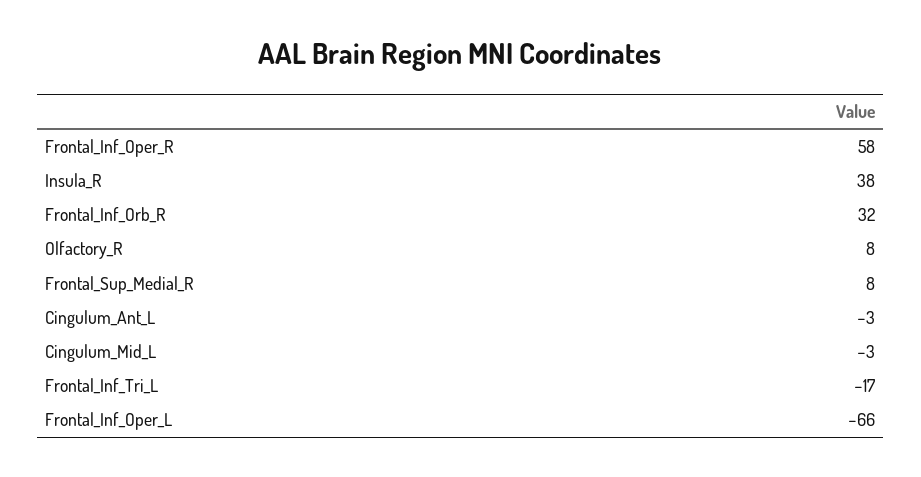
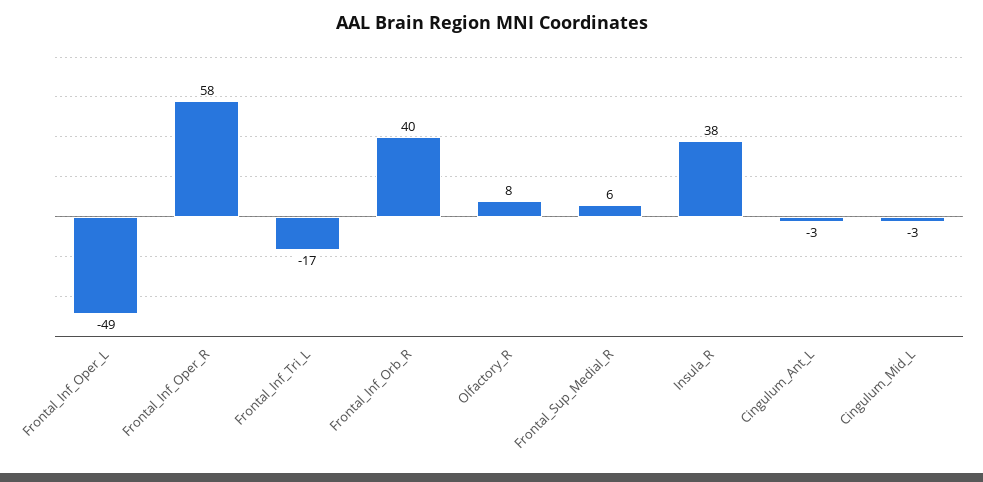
  {
    "Frontal_Inf_Oper_R": 58,
    "Insula_R": 38,
-   "Frontal_Inf_Orb_R": 32,
+   "Frontal_Inf_Orb_R": 40,
    "Olfactory_R": 8,
-   "Frontal_Sup_Medial_R": 8,
+   "Frontal_Sup_Medial_R": 6,
    "Cingulum_Ant_L": -3,
    "Cingulum_Mid_L": -3,
    "Frontal_Inf_Tri_L": -17,
-   "Frontal_Inf_Oper_L": -66
+   "Frontal_Inf_Oper_L": -49
  }

